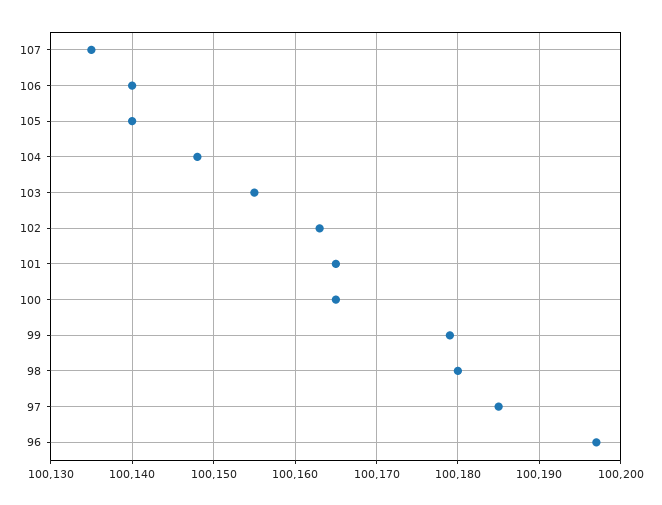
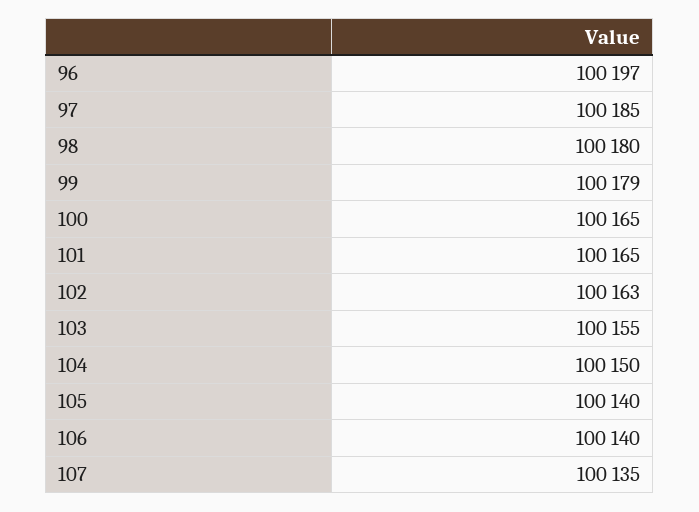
  {
    "107": 100135,
    "106": 100140,
    "105": 100140,
-   "104": 100148,
+   "104": 100150,
    "103": 100155,
    "102": 100163,
    "101": 100165,
    "100": 100165,
    "99": 100179,
    "98": 100180,
    "97": 100185,
    "96": 100197
  }

